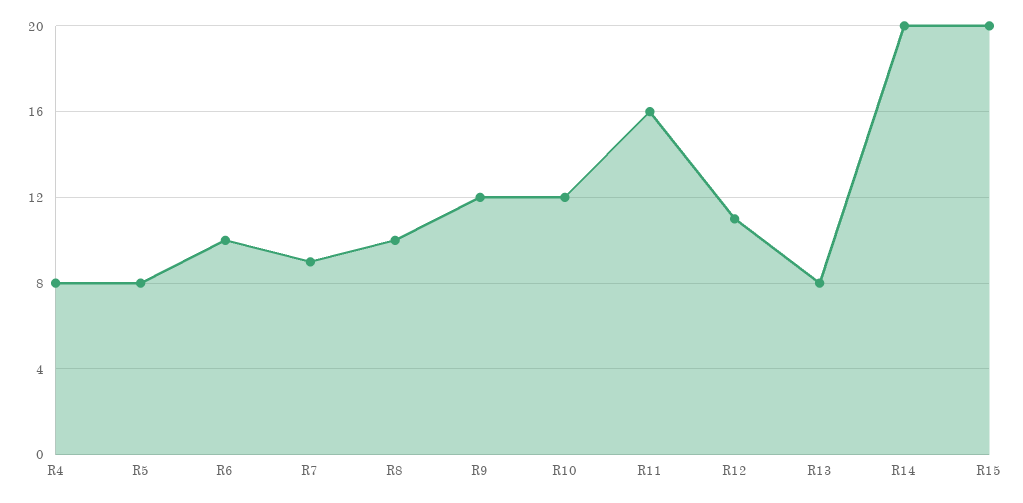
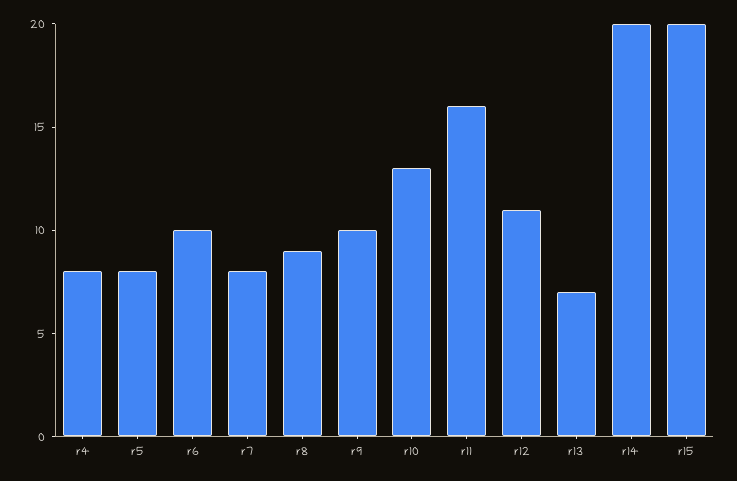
  {
    "R4": 8,
    "R5": 8,
    "R6": 10,
-   "R7": 9,
+   "R7": 8,
-   "R8": 10,
+   "R8": 9,
-   "R9": 12,
+   "R9": 10,
-   "R10": 12,
+   "R10": 13,
    "R11": 16,
    "R12": 11,
-   "R13": 8,
+   "R13": 7,
    "R14": 20,
    "R15": 20
  }

